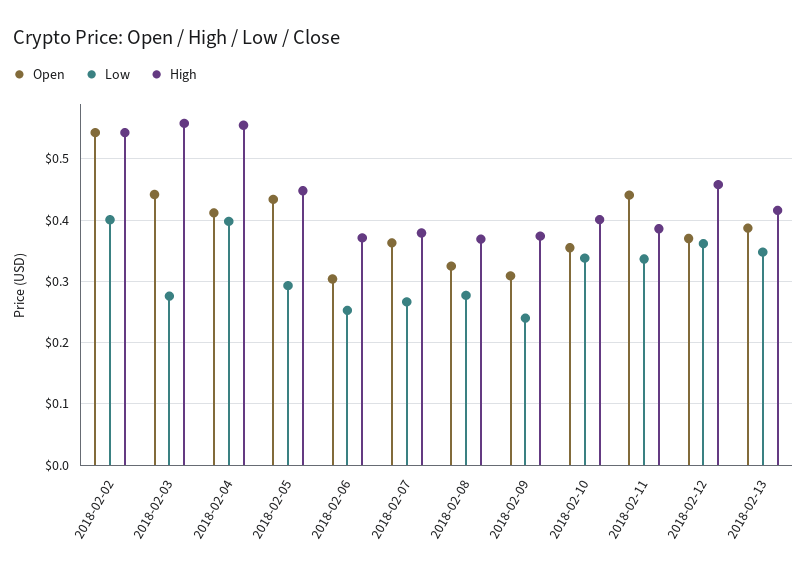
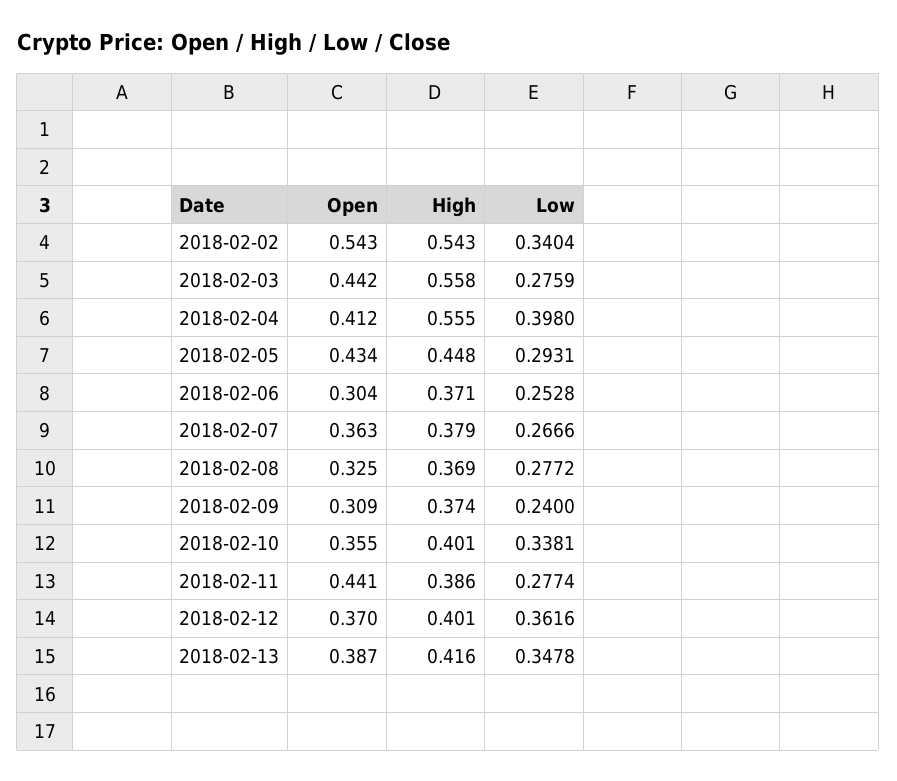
  {
    "Open": {
      "2018-02-02": 0.543,
      "2018-02-03": 0.442,
      "2018-02-04": 0.412,
      "2018-02-05": 0.434,
      "2018-02-06": 0.304,
      "2018-02-07": 0.363,
      "2018-02-08": 0.325,
      "2018-02-09": 0.309,
      "2018-02-10": 0.355,
      "2018-02-11": 0.441,
      "2018-02-12": 0.37,
      "2018-02-13": 0.387
    },
    "Low": {
-     "2018-02-02": 0.4,
+     "2018-02-02": 0.3404,
      "2018-02-03": 0.2759,
      "2018-02-04": 0.398,
      "2018-02-05": 0.2931,
      "2018-02-06": 0.2528,
      "2018-02-07": 0.2666,
      "2018-02-08": 0.2772,
      "2018-02-09": 0.24,
      "2018-02-10": 0.3381,
-     "2018-02-11": 0.34,
+     "2018-02-11": 0.2774,
      "2018-02-12": 0.3616,
      "2018-02-13": 0.3478
    },
    "High": {
      "2018-02-02": 0.543,
      "2018-02-03": 0.558,
      "2018-02-04": 0.555,
      "2018-02-05": 0.448,
      "2018-02-06": 0.371,
      "2018-02-07": 0.379,
      "2018-02-08": 0.369,
      "2018-02-09": 0.374,
      "2018-02-10": 0.401,
      "2018-02-11": 0.386,
-     "2018-02-12": 0.46,
+     "2018-02-12": 0.401,
      "2018-02-13": 0.416
    }
  }

